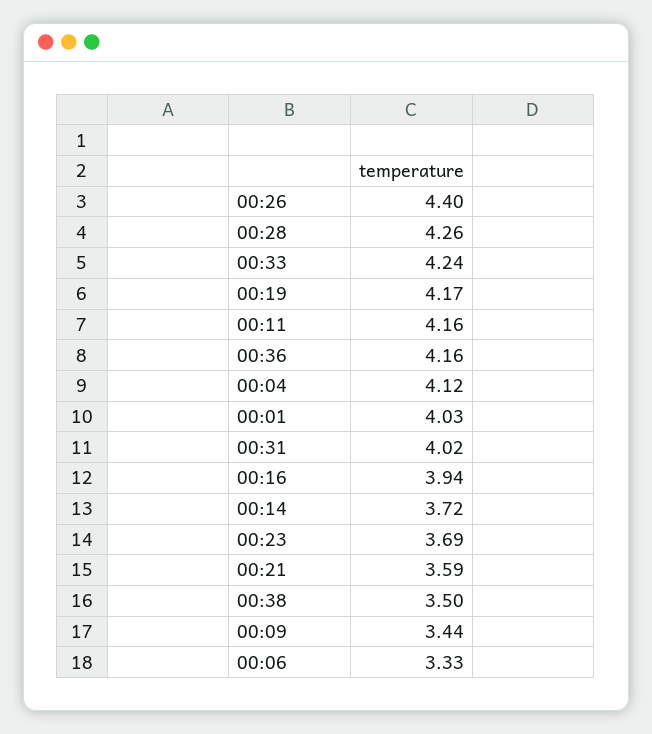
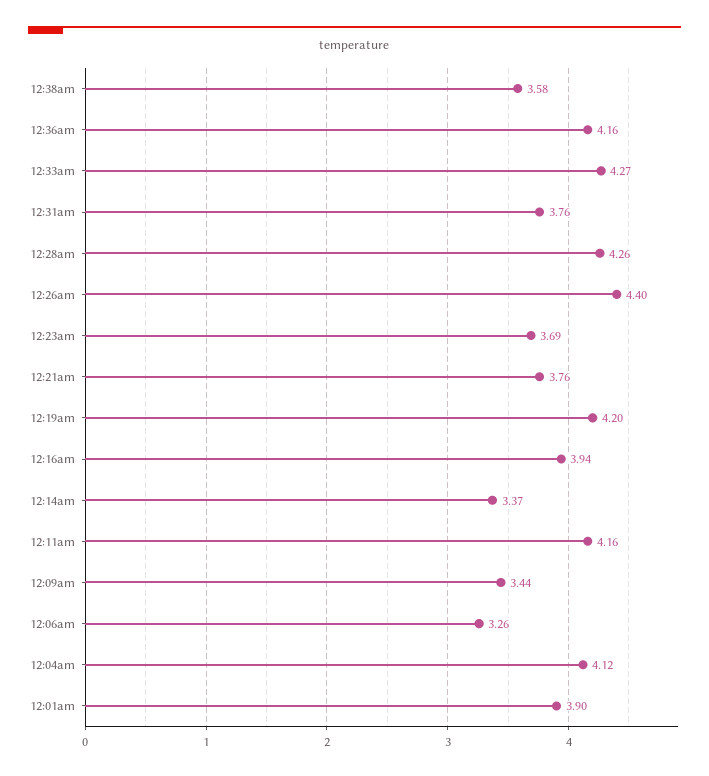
  {
    "00:26": 4.4,
    "00:28": 4.26,
-   "00:33": 4.24,
+   "00:33": 4.27,
-   "00:19": 4.17,
+   "00:19": 4.2,
    "00:11": 4.16,
    "00:36": 4.16,
    "00:04": 4.12,
-   "00:01": 4.03,
+   "00:01": 3.9,
-   "00:31": 4.02,
+   "00:31": 3.76,
    "00:16": 3.94,
-   "00:14": 3.72,
+   "00:14": 3.37,
    "00:23": 3.69,
-   "00:21": 3.59,
+   "00:21": 3.76,
-   "00:38": 3.5,
+   "00:38": 3.58,
    "00:09": 3.44,
-   "00:06": 3.33
+   "00:06": 3.26
  }

